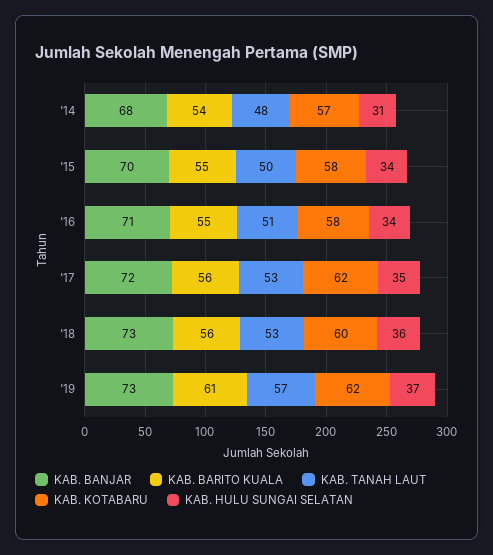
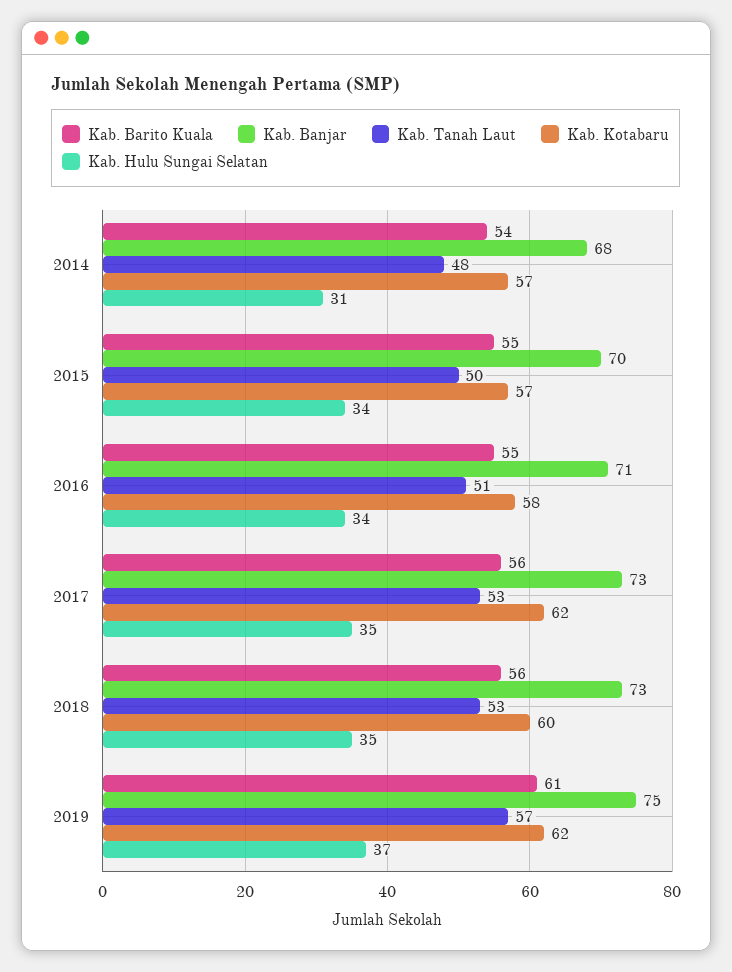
  {
    "KAB. BANJAR": {
      "'14": 68,
      "'15": 70,
      "'16": 71,
-     "'17": 72,
+     "'17": 73,
      "'18": 73,
-     "'19": 73
+     "'19": 75
    },
    "KAB. BARITO KUALA": {
      "'14": 54,
      "'15": 55,
      "'16": 55,
      "'17": 56,
      "'18": 56,
      "'19": 61
    },
    "KAB. TANAH LAUT": {
      "'14": 48,
      "'15": 50,
      "'16": 51,
      "'17": 53,
      "'18": 53,
      "'19": 57
    },
    "KAB. KOTABARU": {
      "'14": 57,
-     "'15": 58,
+     "'15": 57,
      "'16": 58,
      "'17": 62,
      "'18": 60,
      "'19": 62
    },
    "KAB. HULU SUNGAI SELATAN": {
      "'14": 31,
      "'15": 34,
      "'16": 34,
      "'17": 35,
-     "'18": 36,
+     "'18": 35,
      "'19": 37
    }
  }

